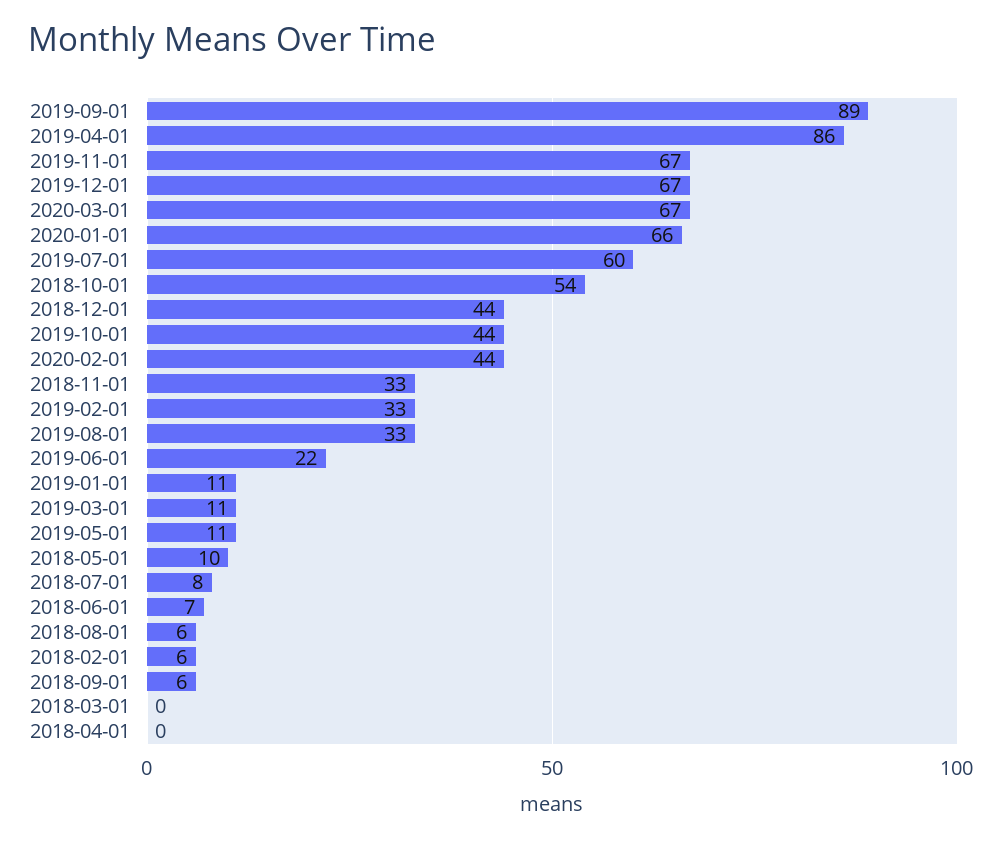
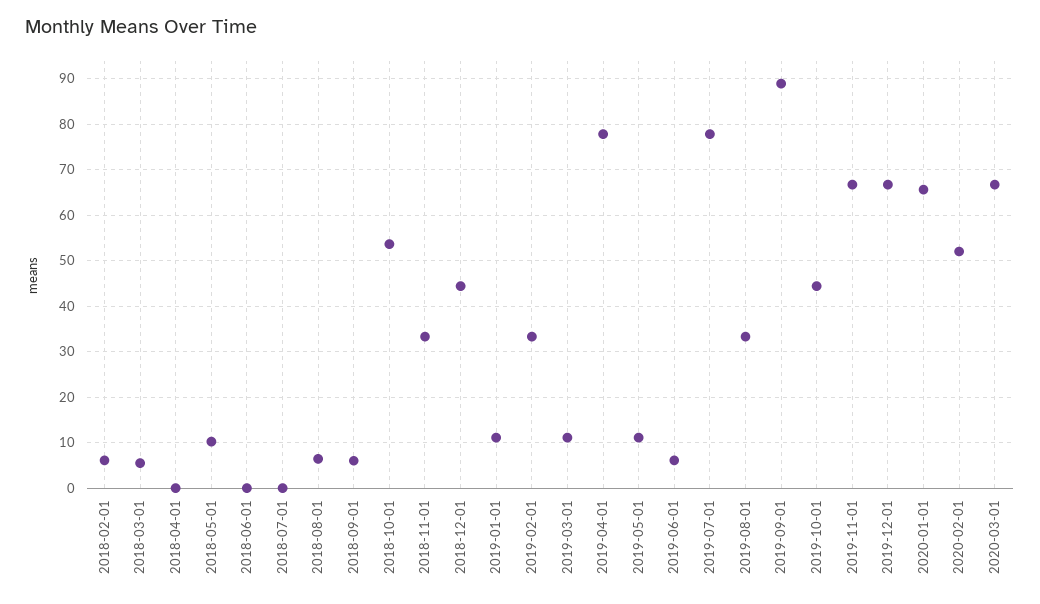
  {
    "2019-09-01": 89,
-   "2019-04-01": 86,
+   "2019-04-01": 78,
    "2019-11-01": 67,
    "2019-12-01": 67,
    "2020-03-01": 67,
    "2020-01-01": 66,
-   "2019-07-01": 60,
+   "2019-07-01": 78,
    "2018-10-01": 54,
    "2018-12-01": 44,
    "2019-10-01": 44,
-   "2020-02-01": 44,
+   "2020-02-01": 52,
    "2018-11-01": 33,
    "2019-02-01": 33,
    "2019-08-01": 33,
-   "2019-06-01": 22,
+   "2019-06-01": 6,
    "2019-01-01": 11,
    "2019-03-01": 11,
    "2019-05-01": 11,
    "2018-05-01": 10,
-   "2018-07-01": 8,
+   "2018-07-01": 0,
-   "2018-06-01": 7,
+   "2018-06-01": 0,
    "2018-08-01": 6,
    "2018-02-01": 6,
    "2018-09-01": 6,
-   "2018-03-01": 0,
+   "2018-03-01": 6,
    "2018-04-01": 0
  }

